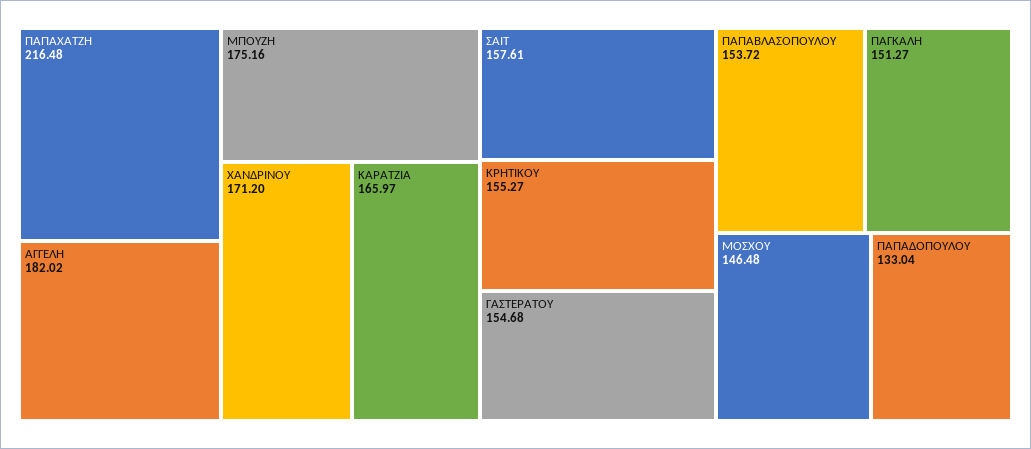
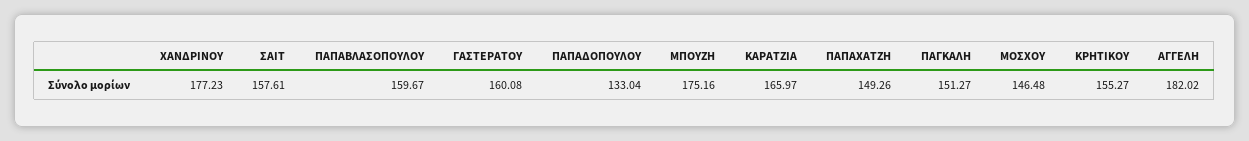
  {
-   "ΠΑΠΑΧΑΤΖΗ": 216.48,
+   "ΠΑΠΑΧΑΤΖΗ": 149.26,
    "ΑΓΓΕΛΗ": 182.02,
    "ΜΠΟΥΖΗ": 175.16,
-   "ΧΑΝΔΡΙΝΟΥ": 171.2,
+   "ΧΑΝΔΡΙΝΟΥ": 177.23,
    "ΚΑΡΑΤΖΙΑ": 165.97,
    "ΣΑΙΤ": 157.61,
    "ΚΡΗΤΙΚΟΥ": 155.27,
-   "ΓΑΣΤΕΡΑΤΟΥ": 154.68,
+   "ΓΑΣΤΕΡΑΤΟΥ": 160.08,
-   "ΠΑΠΑΒΛΑΣΟΠΟΥΛΟΥ": 153.72,
+   "ΠΑΠΑΒΛΑΣΟΠΟΥΛΟΥ": 159.67,
    "ΠΑΓΚΑΛΗ": 151.27,
    "ΜΟΣΧΟΥ": 146.48,
    "ΠΑΠΑΔΟΠΟΥΛΟΥ": 133.04
  }

